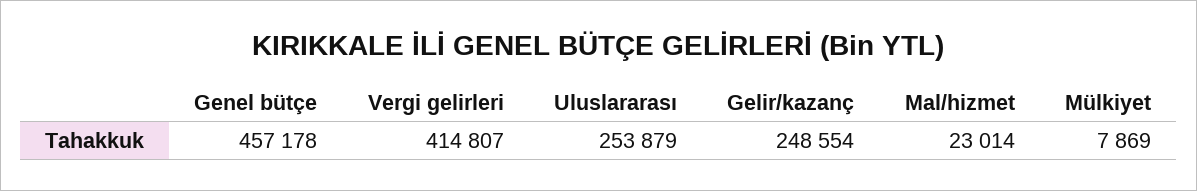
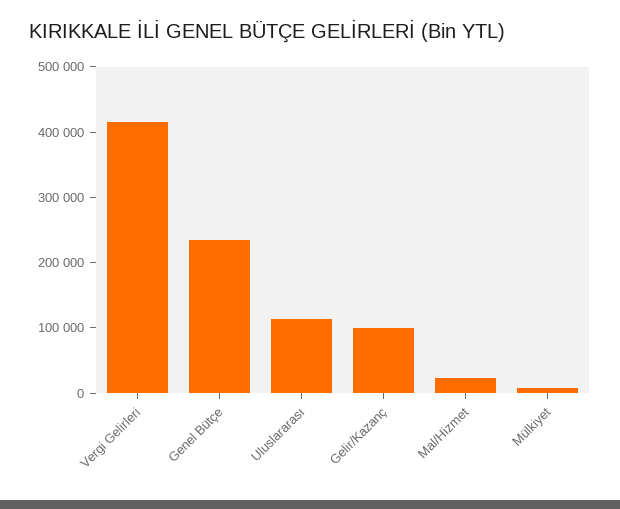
  {
-   "Genel bütçe": 457178,
+   "Genel bütçe": 240000,
    "Vergi gelirleri": 414807,
-   "Uluslararası": 253879,
+   "Uluslararası": 120000,
-   "Gelir/kazanç": 248554,
+   "Gelir/kazanç": 100000,
    "Mal/hizmet": 23014,
    "Mülkiyet": 7869
  }

